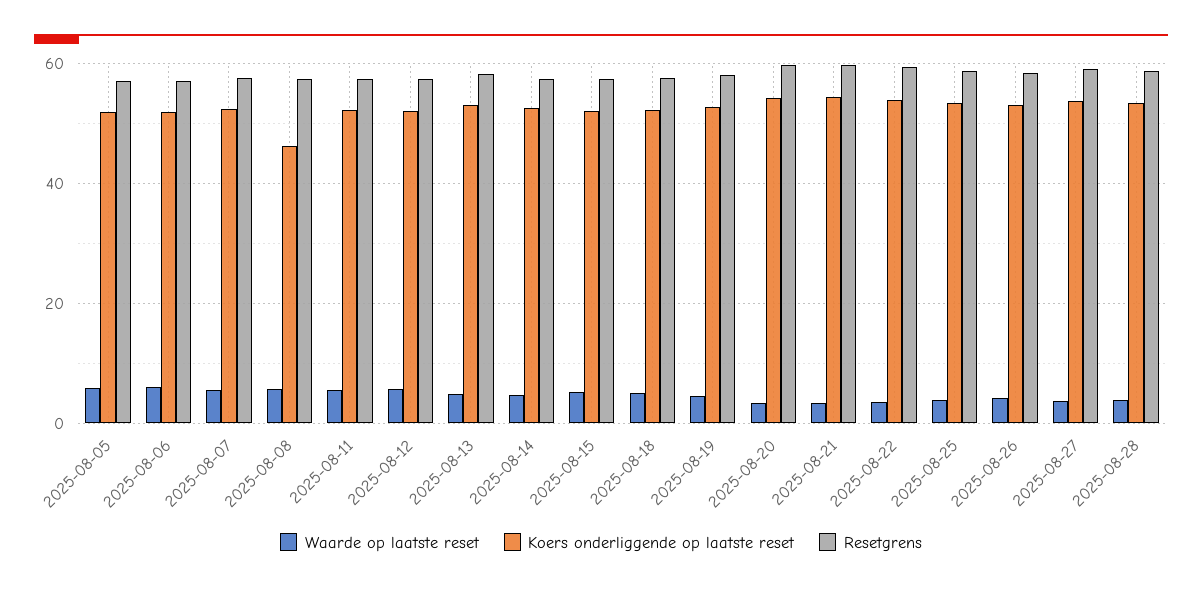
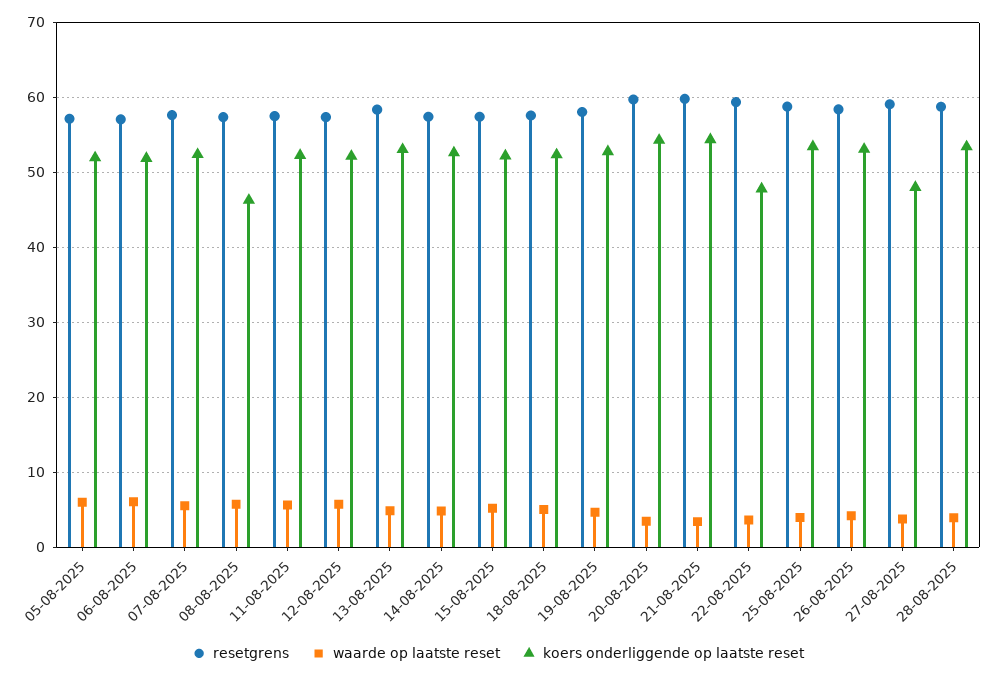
  {
    "Waarde op laatste reset": {
      "2025-08-05": 6,
      "2025-08-06": 6,
      "2025-08-07": 6,
      "2025-08-08": 6,
      "2025-08-11": 6,
      "2025-08-12": 6,
      "2025-08-13": 5,
      "2025-08-14": 5,
      "2025-08-15": 5,
      "2025-08-18": 5,
      "2025-08-19": 5,
      "2025-08-20": 3,
      "2025-08-21": 3,
      "2025-08-22": 4,
      "2025-08-25": 4,
      "2025-08-26": 4,
      "2025-08-27": 4,
      "2025-08-28": 4
    },
    "Koers onderliggende op laatste reset": {
      "2025-08-05": 52,
      "2025-08-06": 52,
      "2025-08-07": 52,
      "2025-08-08": 46,
      "2025-08-11": 52,
      "2025-08-12": 52,
      "2025-08-13": 53,
      "2025-08-14": 53,
      "2025-08-15": 52,
      "2025-08-18": 52,
      "2025-08-19": 53,
      "2025-08-20": 54,
      "2025-08-21": 54,
-     "2025-08-22": 54,
+     "2025-08-22": 48,
      "2025-08-25": 53,
      "2025-08-26": 53,
-     "2025-08-27": 54,
+     "2025-08-27": 48,
      "2025-08-28": 53
    },
    "Resetgrens": {
      "2025-08-05": 57,
      "2025-08-06": 57,
      "2025-08-07": 58,
      "2025-08-08": 57,
      "2025-08-11": 58,
      "2025-08-12": 57,
      "2025-08-13": 58,
      "2025-08-14": 57,
      "2025-08-15": 57,
      "2025-08-18": 58,
      "2025-08-19": 58,
      "2025-08-20": 60,
      "2025-08-21": 60,
      "2025-08-22": 59,
      "2025-08-25": 59,
      "2025-08-26": 58,
      "2025-08-27": 59,
      "2025-08-28": 59
    }
  }

